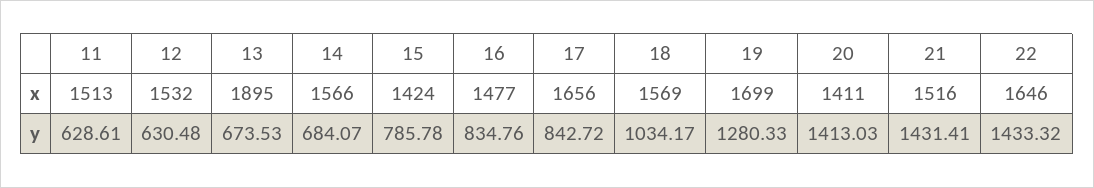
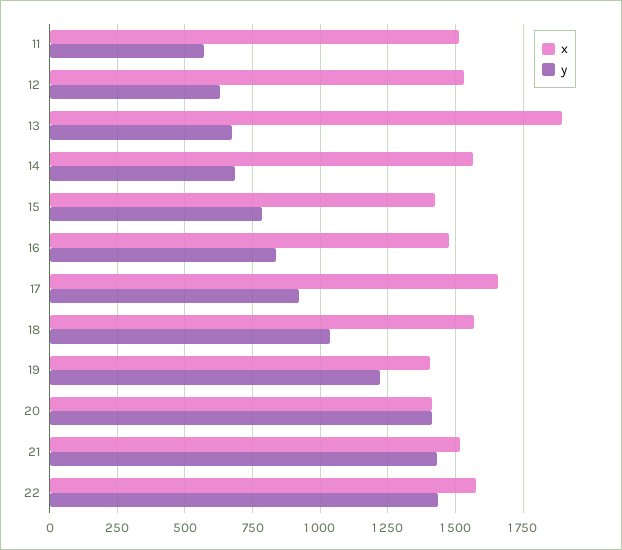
  {
    "x": {
      "11": 1513,
      "12": 1532,
      "13": 1895,
      "14": 1566,
      "15": 1424,
      "16": 1477,
      "17": 1656,
      "18": 1569,
-     "19": 1699,
+     "19": 1400,
      "20": 1411,
      "21": 1516,
-     "22": 1646
+     "22": 1575
    },
    "y": {
-     "11": 628.61,
+     "11": 575,
      "12": 630.48,
      "13": 673.53,
      "14": 684.07,
      "15": 785.78,
      "16": 834.76,
-     "17": 842.72,
+     "17": 925,
      "18": 1034.17,
-     "19": 1280.33,
+     "19": 1225,
      "20": 1413.03,
      "21": 1431.41,
      "22": 1433.32
    }
  }

